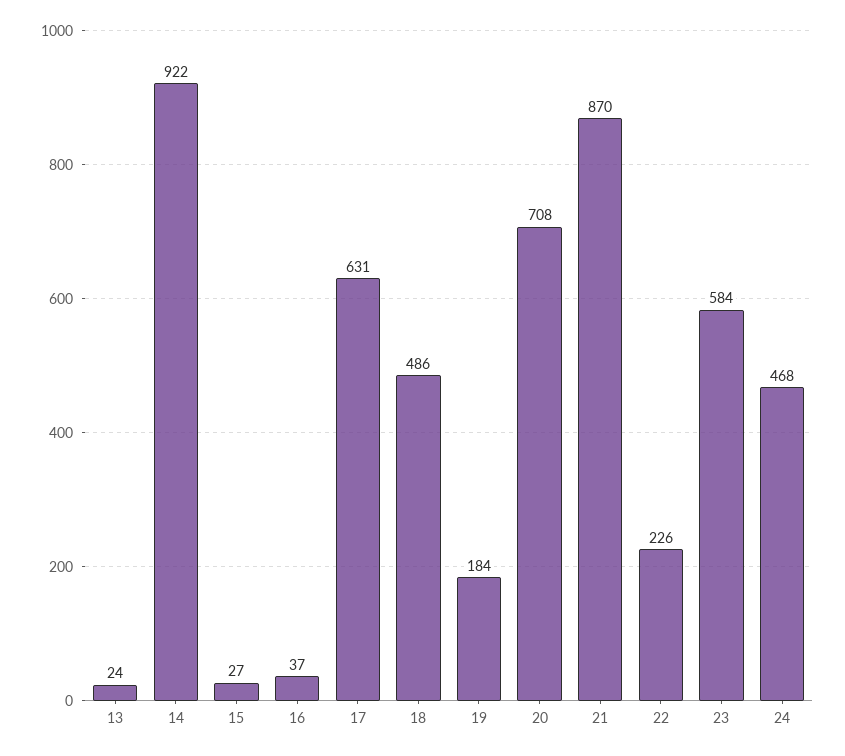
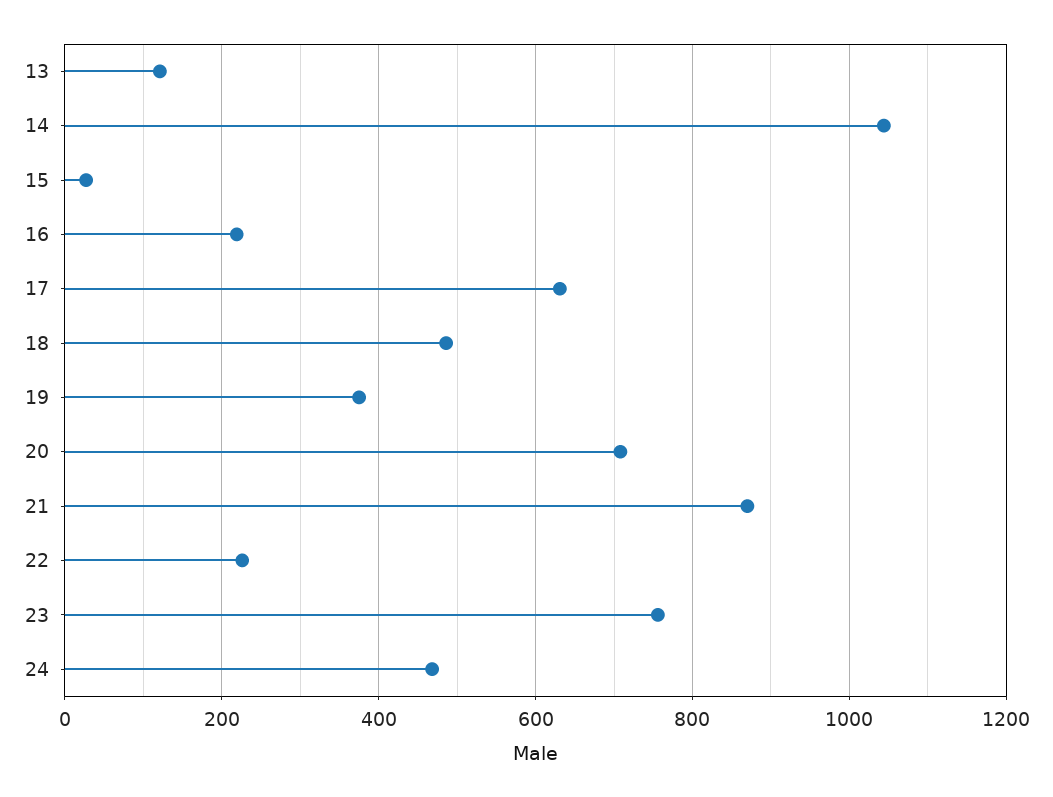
  {
-   "13": 24,
+   "13": 120,
-   "14": 922,
+   "14": 1040,
    "15": 27,
-   "16": 37,
+   "16": 220,
    "17": 631,
    "18": 486,
-   "19": 184,
+   "19": 380,
    "20": 708,
    "21": 870,
    "22": 226,
-   "23": 584,
+   "23": 760,
    "24": 468
  }

